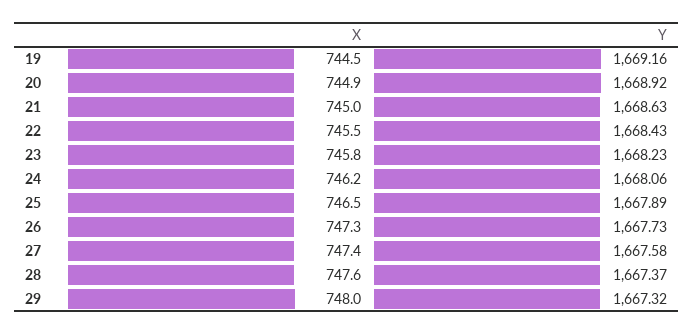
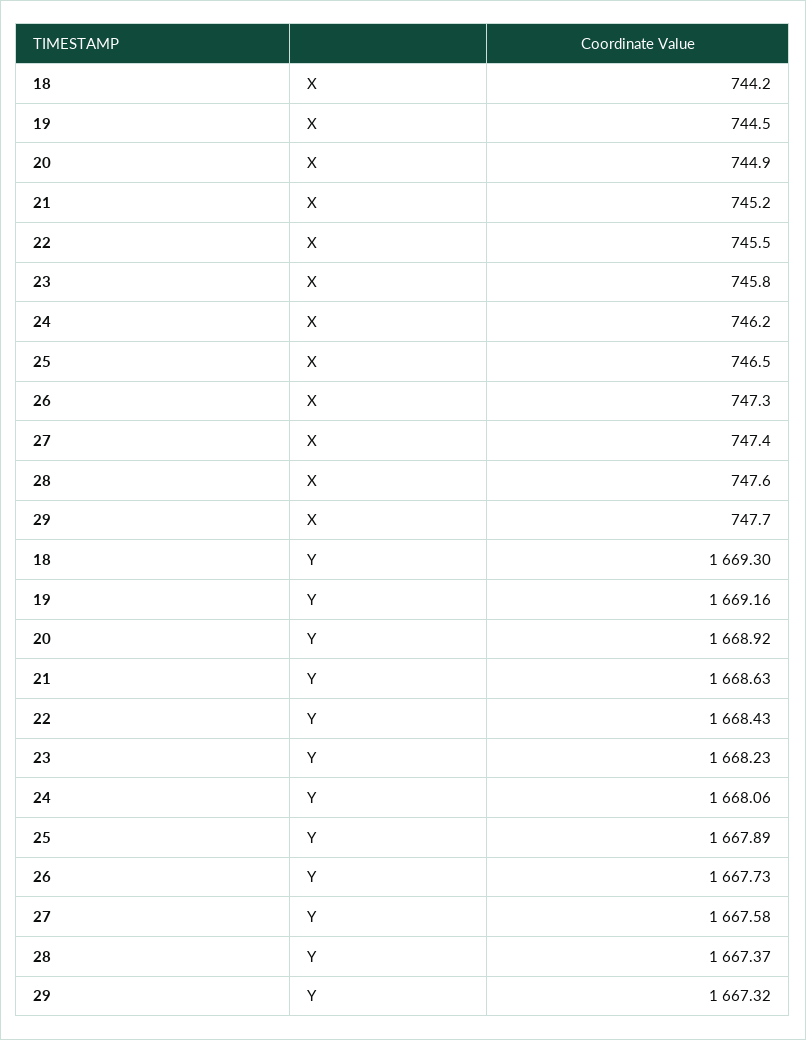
  {
    "X": {
      "19": 744.5,
      "20": 744.9,
-     "21": 745,
+     "21": 745.2,
      "22": 745.5,
      "23": 745.8,
      "24": 746.2,
      "25": 746.5,
      "26": 747.3,
      "27": 747.4,
      "28": 747.6,
-     "29": 748
+     "29": 747.7,
+     "18": 744.2
    },
    "Y": {
      "19": 1669.16,
      "20": 1668.92,
      "21": 1668.63,
      "22": 1668.43,
      "23": 1668.23,
      "24": 1668.06,
      "25": 1667.89,
      "26": 1667.73,
      "27": 1667.58,
      "28": 1667.37,
-     "29": 1667.32
+     "29": 1667.32,
+     "18": 1669.3
    }
  }

